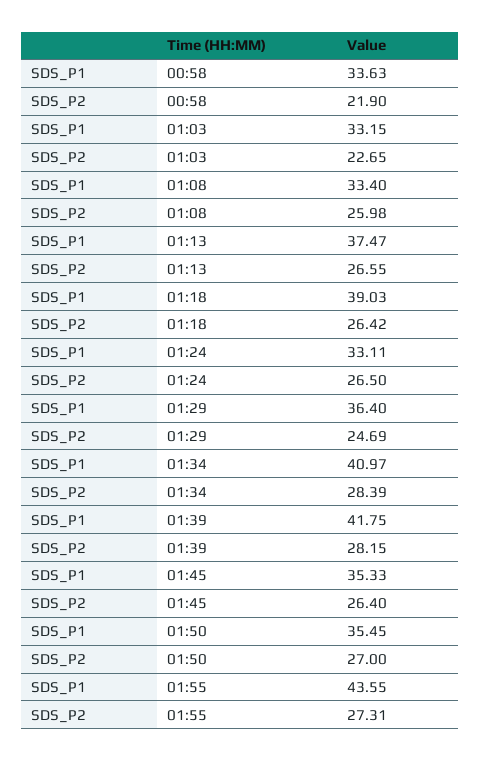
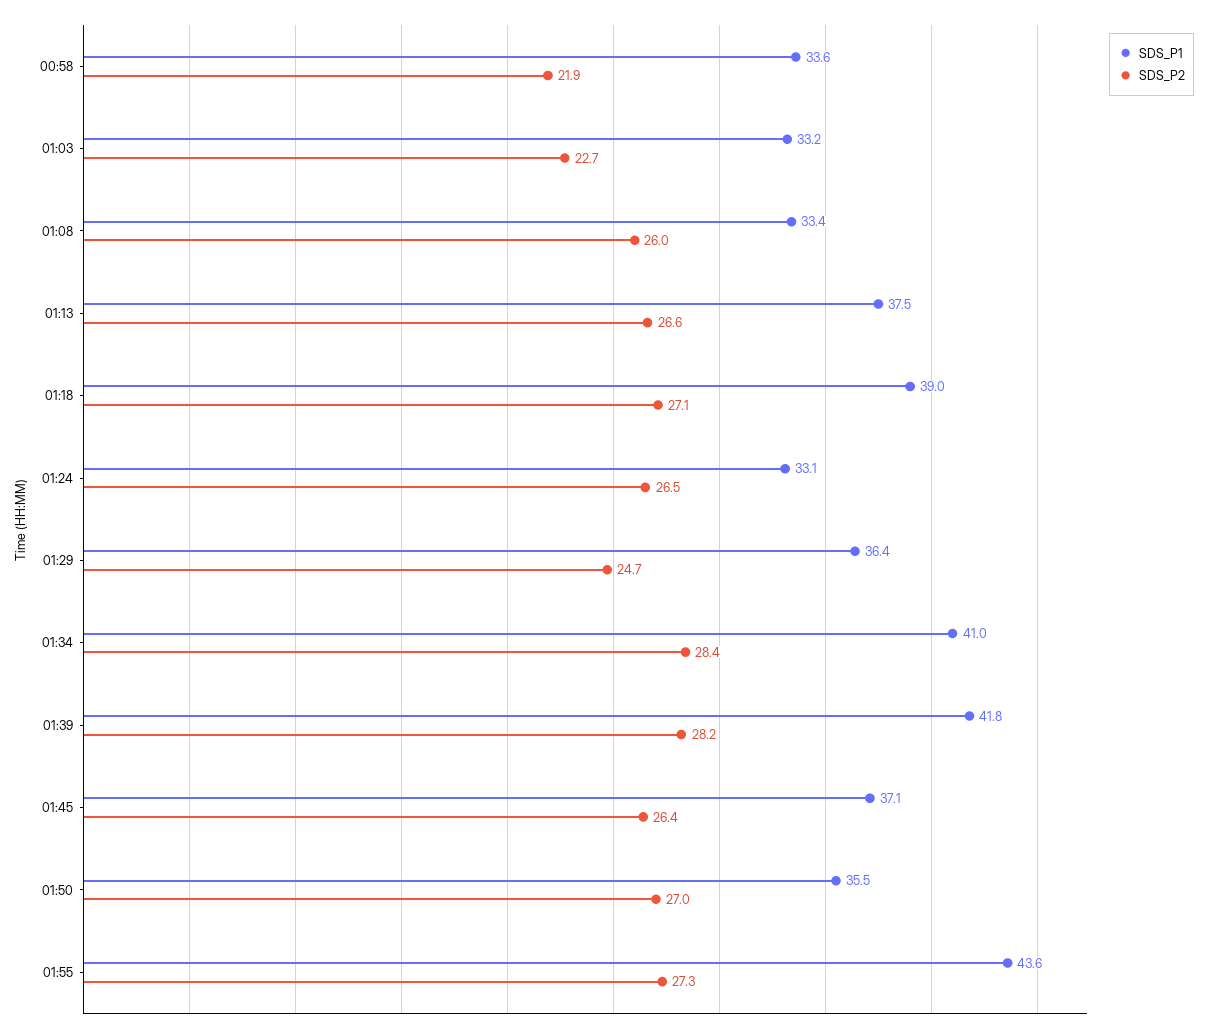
  {
    "SDS_P1": {
      "00:58": 33.63,
      "01:03": 33.15,
      "01:08": 33.4,
      "01:13": 37.47,
      "01:18": 39.03,
      "01:24": 33.11,
      "01:29": 36.4,
      "01:34": 40.97,
      "01:39": 41.75,
-     "01:45": 35.33,
+     "01:45": 37.1,
      "01:50": 35.45,
      "01:55": 43.55
    },
    "SDS_P2": {
      "00:58": 21.9,
      "01:03": 22.65,
      "01:08": 25.98,
      "01:13": 26.55,
-     "01:18": 26.42,
+     "01:18": 27.1,
      "01:24": 26.5,
      "01:29": 24.69,
      "01:34": 28.39,
      "01:39": 28.15,
      "01:45": 26.4,
      "01:50": 27,
      "01:55": 27.31
    }
  }

